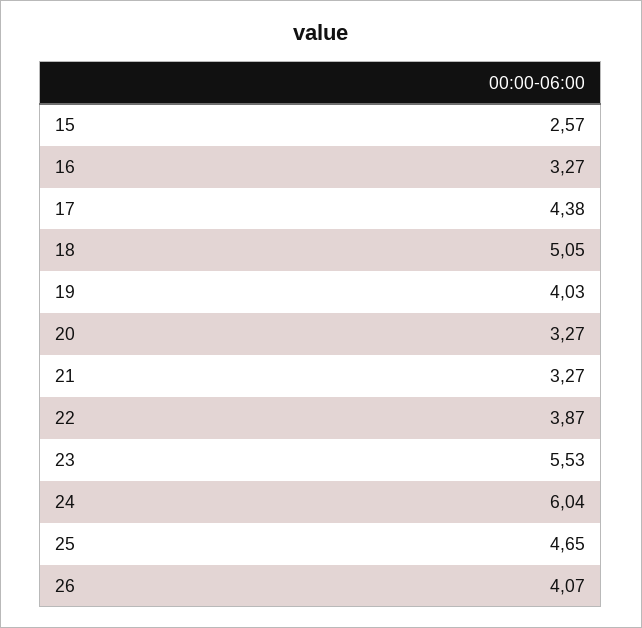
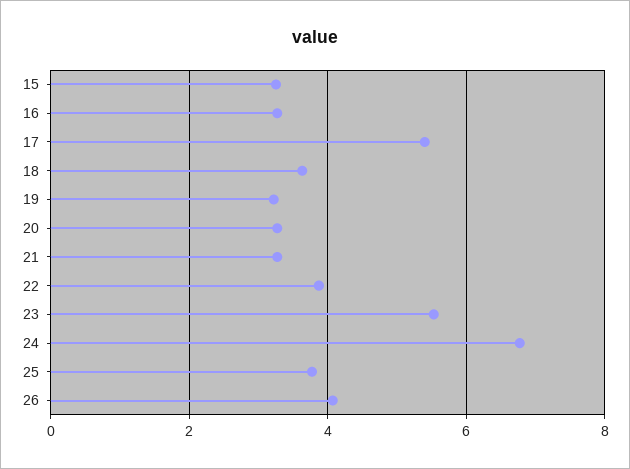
  {
-   "15": 2.57,
+   "15": 3.2,
    "16": 3.27,
-   "17": 4.38,
+   "17": 5.4,
-   "18": 5.05,
+   "18": 3.6,
-   "19": 4.03,
+   "19": 3.2,
    "20": 3.27,
    "21": 3.27,
    "22": 3.87,
    "23": 5.53,
-   "24": 6.04,
+   "24": 6.8,
-   "25": 4.65,
+   "25": 3.8,
    "26": 4.07
  }

